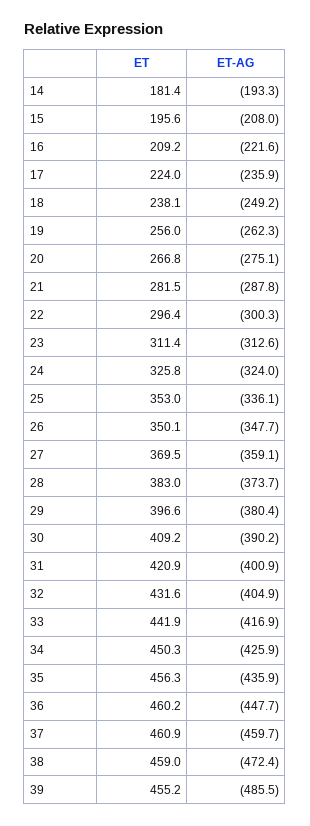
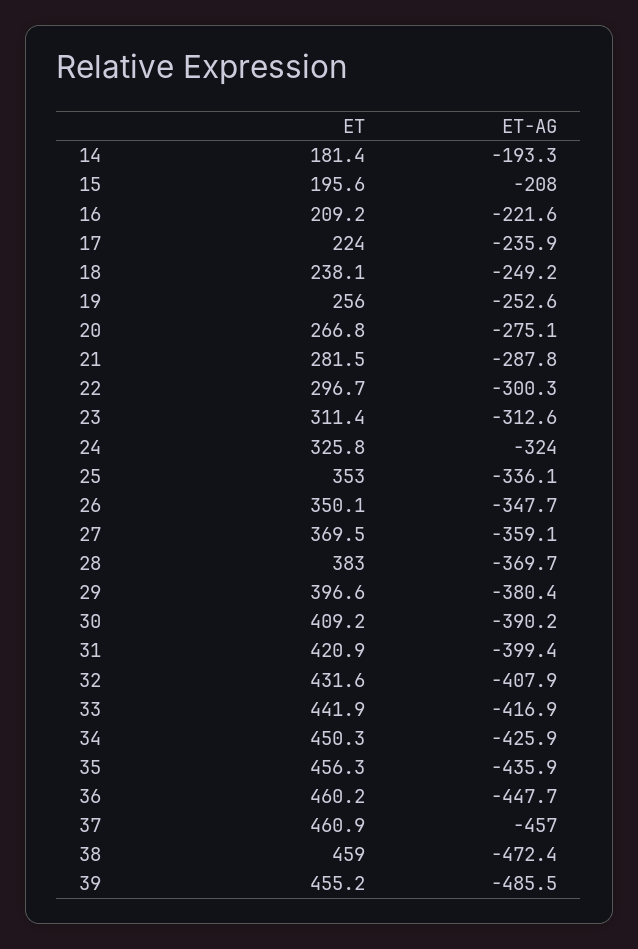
  {
    "ET": {
      "14": 181.4,
      "15": 195.6,
      "16": 209.2,
      "17": 224,
      "18": 238.1,
      "19": 256,
      "20": 266.8,
      "21": 281.5,
-     "22": 296.4,
+     "22": 296.7,
      "23": 311.4,
      "24": 325.8,
      "25": 353,
      "26": 350.1,
      "27": 369.5,
      "28": 383,
      "29": 396.6,
      "30": 409.2,
      "31": 420.9,
      "32": 431.6,
      "33": 441.9,
      "34": 450.3,
      "35": 456.3,
      "36": 460.2,
      "37": 460.9,
      "38": 459,
      "39": 455.2
    },
    "ET-AG": {
      "14": -193.3,
      "15": -208,
      "16": -221.6,
      "17": -235.9,
      "18": -249.2,
-     "19": -262.3,
+     "19": -252.6,
      "20": -275.1,
      "21": -287.8,
      "22": -300.3,
      "23": -312.6,
      "24": -324,
      "25": -336.1,
      "26": -347.7,
      "27": -359.1,
-     "28": -373.7,
+     "28": -369.7,
      "29": -380.4,
      "30": -390.2,
-     "31": -400.9,
+     "31": -399.4,
-     "32": -404.9,
+     "32": -407.9,
      "33": -416.9,
      "34": -425.9,
      "35": -435.9,
      "36": -447.7,
-     "37": -459.7,
+     "37": -457,
      "38": -472.4,
      "39": -485.5
    }
  }

